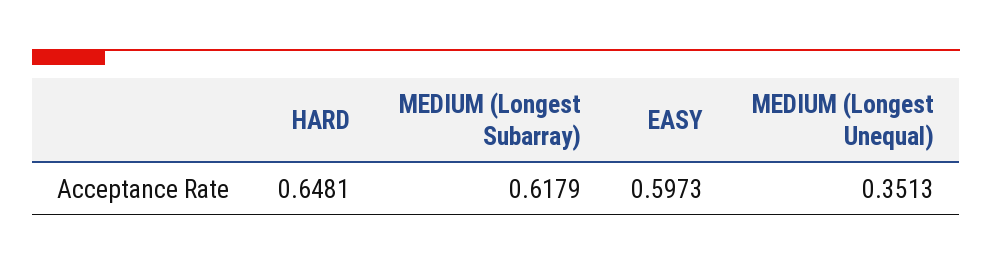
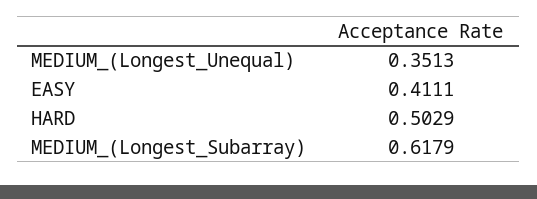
  {
-   "HARD": 0.6481,
+   "HARD": 0.5029,
    "MEDIUM (Longest Subarray)": 0.6179,
-   "EASY": 0.5973,
+   "EASY": 0.4111,
    "MEDIUM (Longest Unequal)": 0.3513
  }

